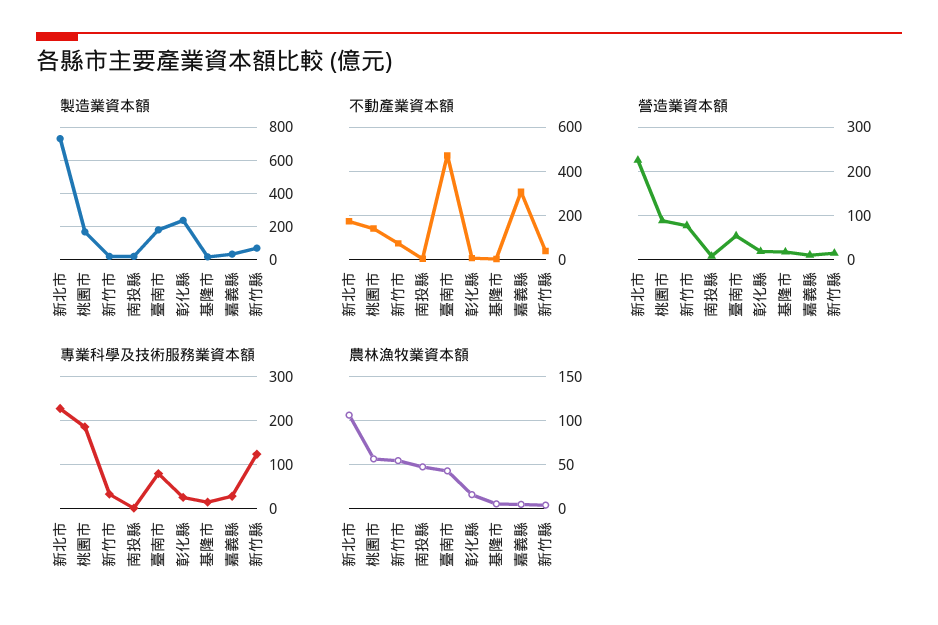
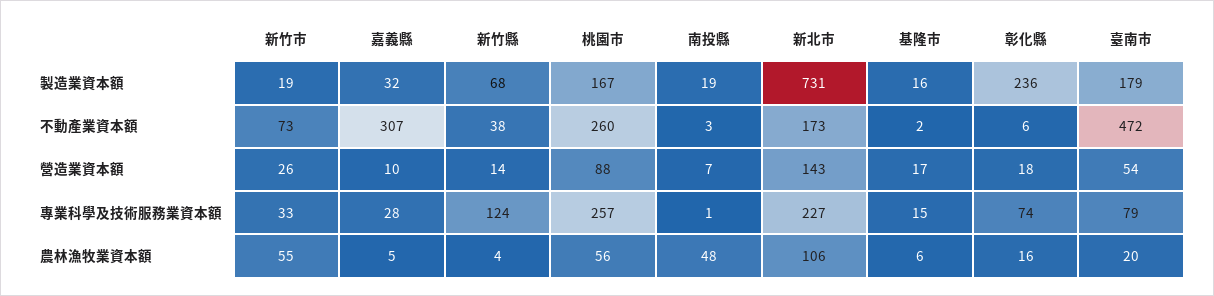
  {
    "製造業資本額": {
      "新北市": 731,
      "桃園市": 167,
      "新竹市": 19,
      "南投縣": 19,
      "臺南市": 179,
      "彰化縣": 236,
      "基隆市": 16,
      "嘉義縣": 32,
      "新竹縣": 68
    },
    "不動產業資本額": {
      "新北市": 173,
-     "桃園市": 150,
+     "桃園市": 260,
      "新竹市": 73,
      "南投縣": 3,
      "臺南市": 472,
      "彰化縣": 6,
      "基隆市": 2,
      "嘉義縣": 307,
      "新竹縣": 38
    },
    "營造業資本額": {
-     "新北市": 220,
+     "新北市": 143,
      "桃園市": 88,
-     "新竹市": 80,
+     "新竹市": 26,
      "南投縣": 7,
      "臺南市": 54,
      "彰化縣": 18,
      "基隆市": 17,
      "嘉義縣": 10,
      "新竹縣": 14
    },
    "專業科學及技術服務業資本額": {
      "新北市": 227,
-     "桃園市": 180,
+     "桃園市": 257,
      "新竹市": 33,
      "南投縣": 1,
      "臺南市": 79,
-     "彰化縣": 20,
+     "彰化縣": 74,
      "基隆市": 15,
      "嘉義縣": 28,
      "新竹縣": 124
    },
    "農林漁牧業資本額": {
      "新北市": 106,
      "桃園市": 56,
      "新竹市": 55,
      "南投縣": 48,
-     "臺南市": 40,
+     "臺南市": 20,
      "彰化縣": 16,
      "基隆市": 6,
      "嘉義縣": 5,
      "新竹縣": 4
    }
  }

